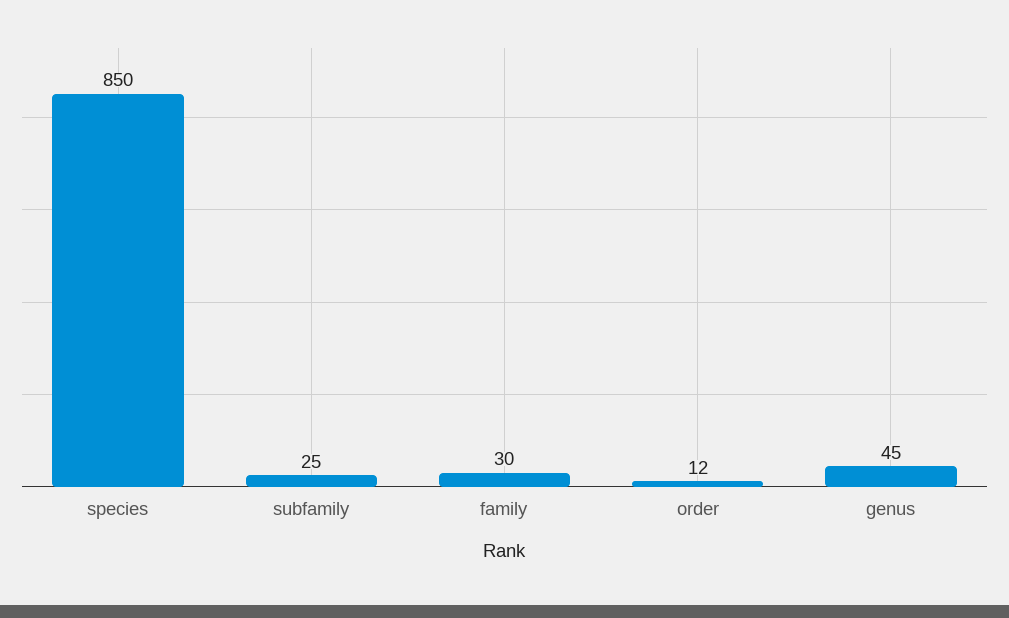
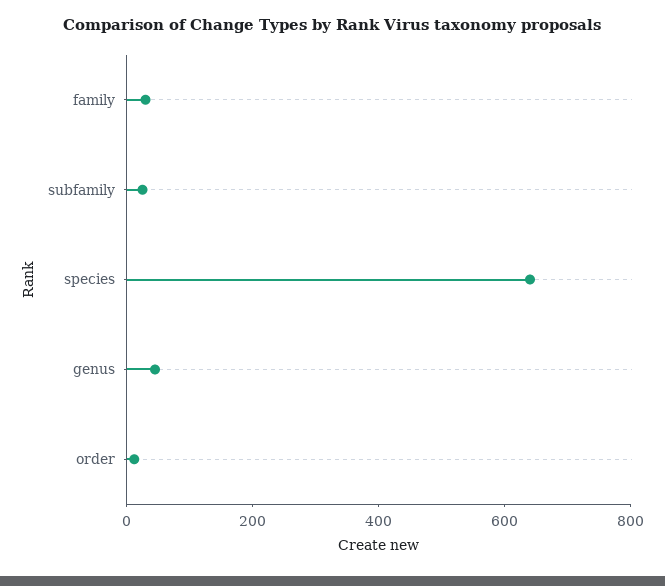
  {
-   "species": 850,
+   "species": 650,
    "subfamily": 25,
    "family": 30,
    "order": 12,
    "genus": 45
  }

